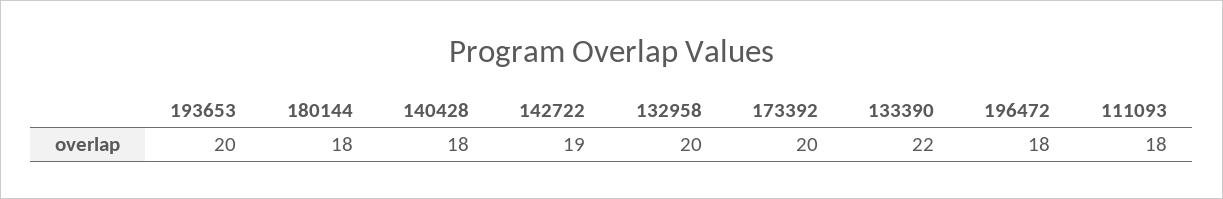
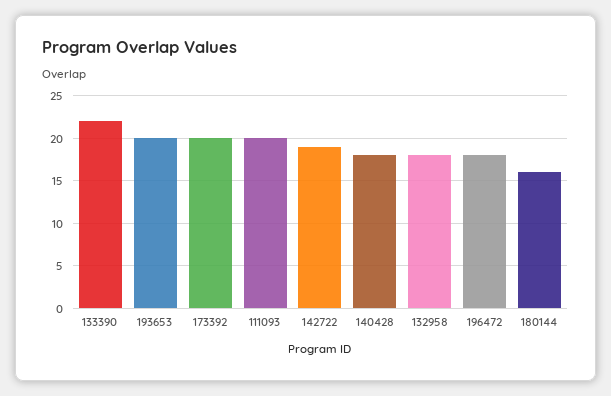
  {
    "193653": 20,
-   "180144": 18,
+   "180144": 16,
    "140428": 18,
    "142722": 19,
-   "132958": 20,
+   "132958": 18,
    "173392": 20,
    "133390": 22,
    "196472": 18,
-   "111093": 18
+   "111093": 20
  }

